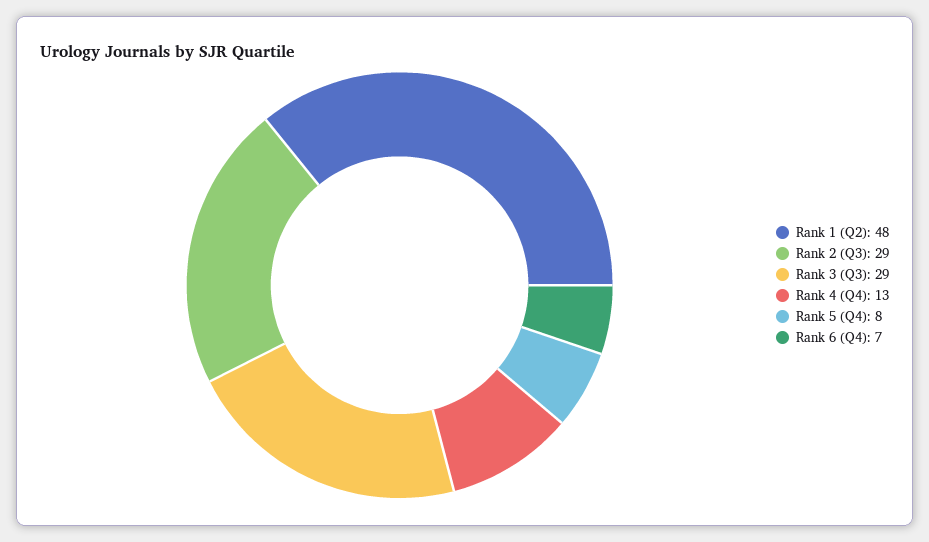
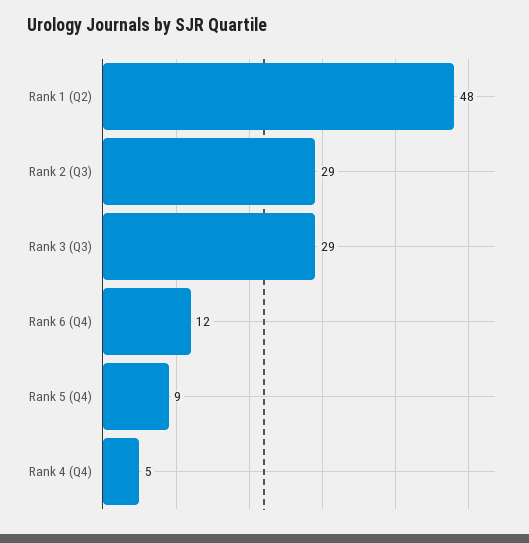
  {
    "Rank 1 (Q2)": 48,
    "Rank 2 (Q3)": 29,
    "Rank 3 (Q3)": 29,
-   "Rank 4 (Q4)": 13,
+   "Rank 4 (Q4)": 5,
-   "Rank 5 (Q4)": 8,
+   "Rank 5 (Q4)": 9,
-   "Rank 6 (Q4)": 7
+   "Rank 6 (Q4)": 12
  }

